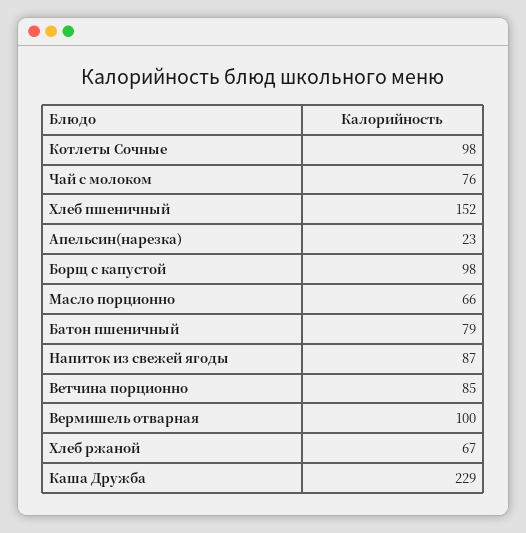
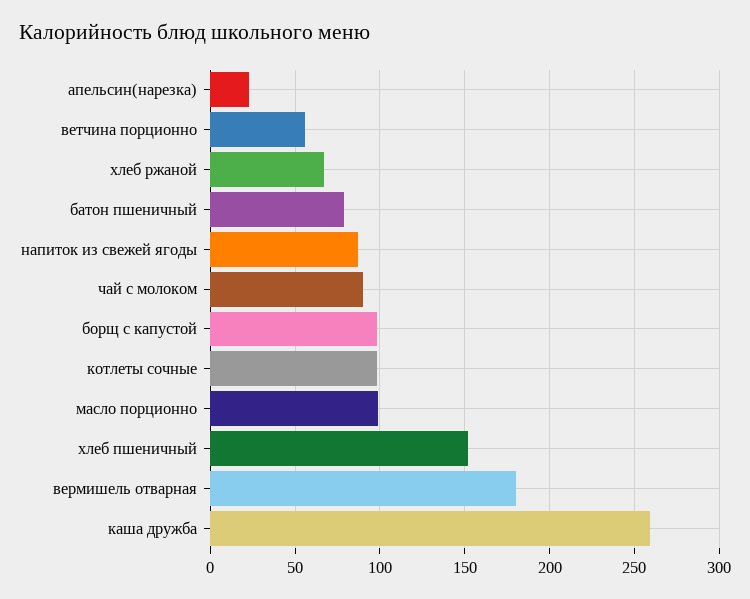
  {
    "Котлеты Сочные": 98,
-   "Чай с молоком": 76,
+   "Чай с молоком": 90,
    "Хлеб пшеничный": 152,
    "Апельсин(нарезка)": 23,
    "Борщ с капустой": 98,
-   "Масло порционно": 66,
+   "Масло порционно": 100,
    "Батон пшеничный": 79,
    "Напиток из свежей ягоды": 87,
-   "Ветчина порционно": 85,
+   "Ветчина порционно": 55,
-   "Вермишель отварная": 100,
+   "Вермишель отварная": 180,
    "Хлеб ржаной": 67,
-   "Каша Дружба": 229
+   "Каша Дружба": 260
  }

